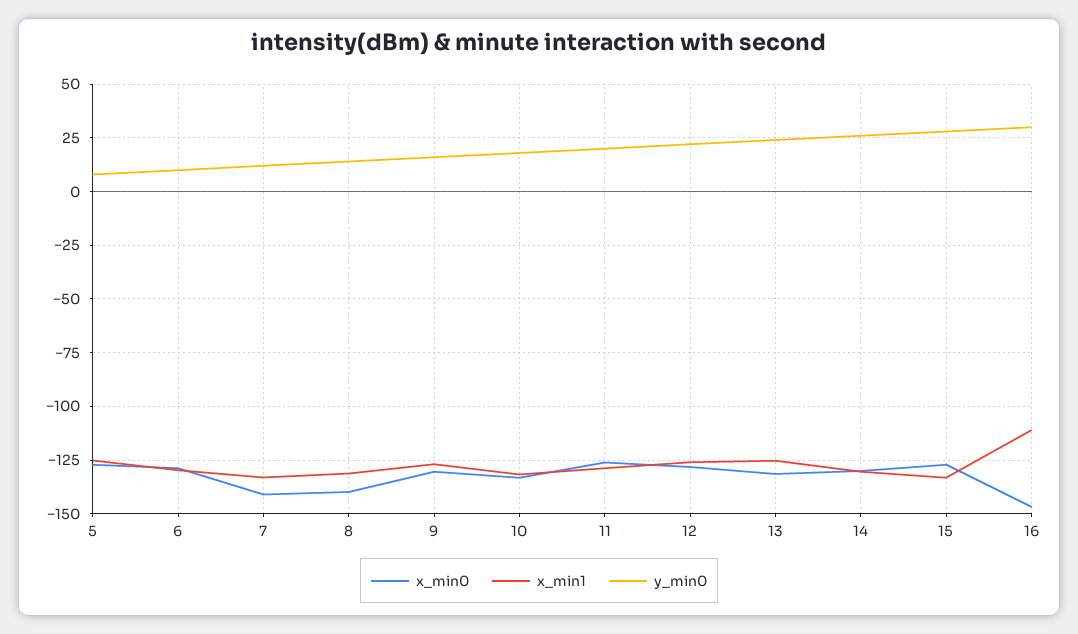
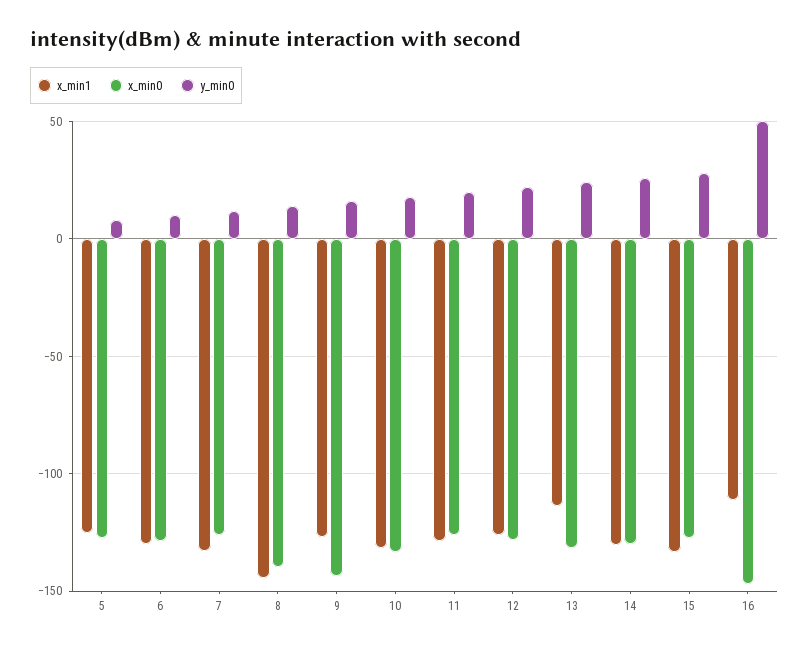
  {
    "x_min0": {
      "5": -125,
      "6": -130,
-     "7": -140,
+     "7": -125,
      "8": -140,
-     "9": -130,
+     "9": -145,
      "10": -135,
      "11": -125,
      "12": -130,
      "13": -130,
      "14": -130,
      "15": -125,
      "16": -145
    },
    "x_min1": {
      "5": -125,
      "6": -130,
      "7": -135,
-     "8": -130,
+     "8": -145,
      "9": -125,
      "10": -130,
      "11": -130,
      "12": -125,
-     "13": -125,
+     "13": -115,
      "14": -130,
      "15": -135,
      "16": -110
    },
    "y_min0": {
      "5": 10,
      "6": 10,
      "7": 10,
      "8": 15,
      "9": 15,
      "10": 20,
      "11": 20,
      "12": 20,
      "13": 25,
      "14": 25,
      "15": 30,
-     "16": 30
+     "16": 50
    }
  }

